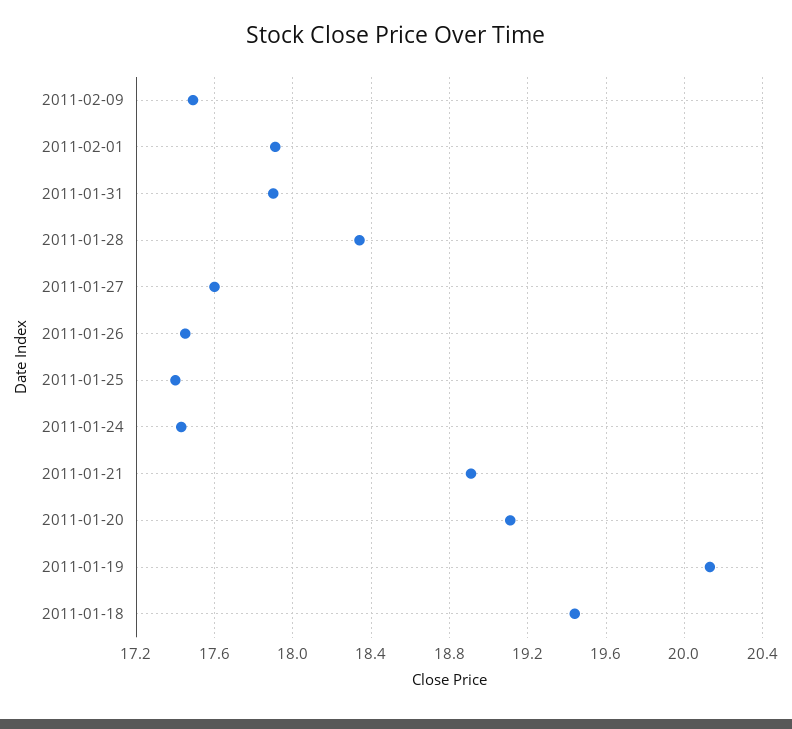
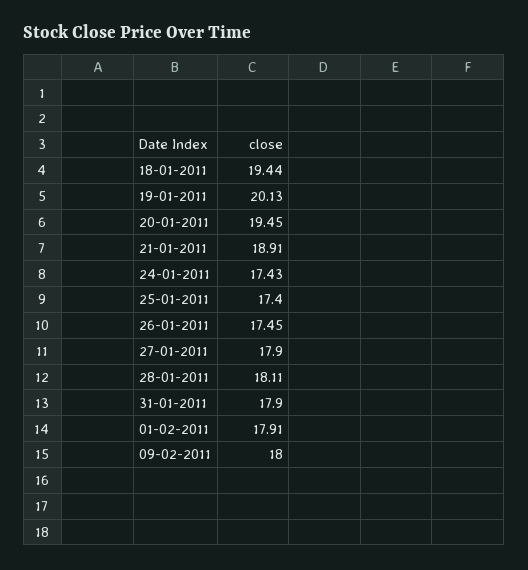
  {
-   "2011-02-09": 17.5,
+   "2011-02-09": 18,
    "2011-02-01": 17.91,
    "2011-01-31": 17.9,
-   "2011-01-28": 18.35,
+   "2011-01-28": 18.11,
-   "2011-01-27": 17.6,
+   "2011-01-27": 17.9,
    "2011-01-26": 17.45,
    "2011-01-25": 17.4,
    "2011-01-24": 17.43,
    "2011-01-21": 18.91,
-   "2011-01-20": 19.1,
+   "2011-01-20": 19.45,
    "2011-01-19": 20.13,
    "2011-01-18": 19.44
  }

